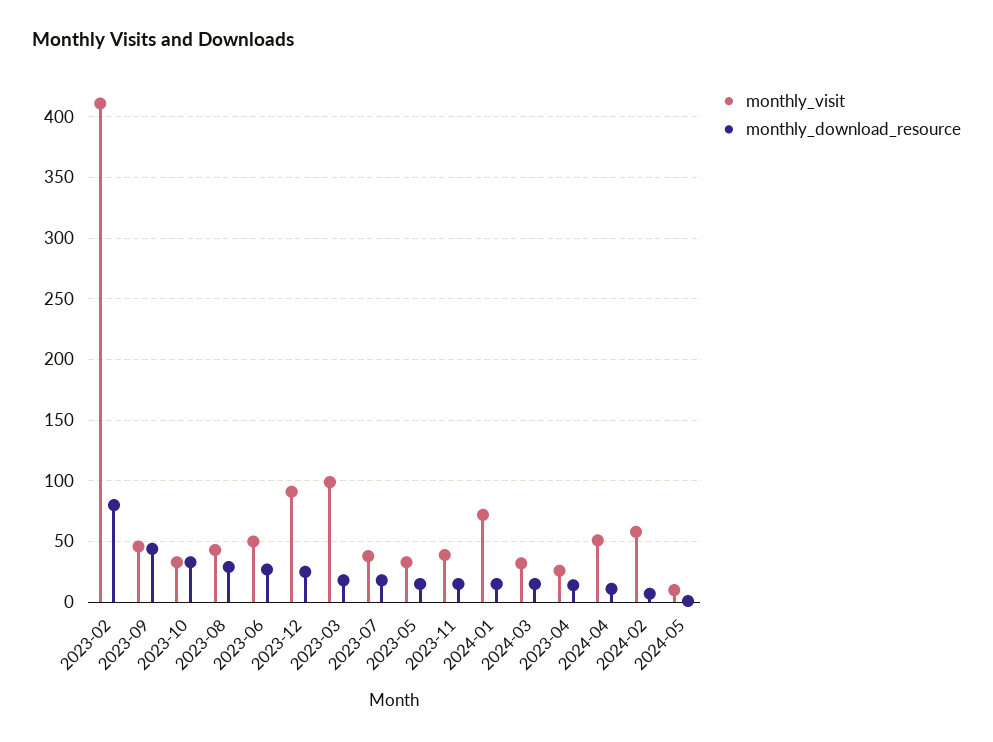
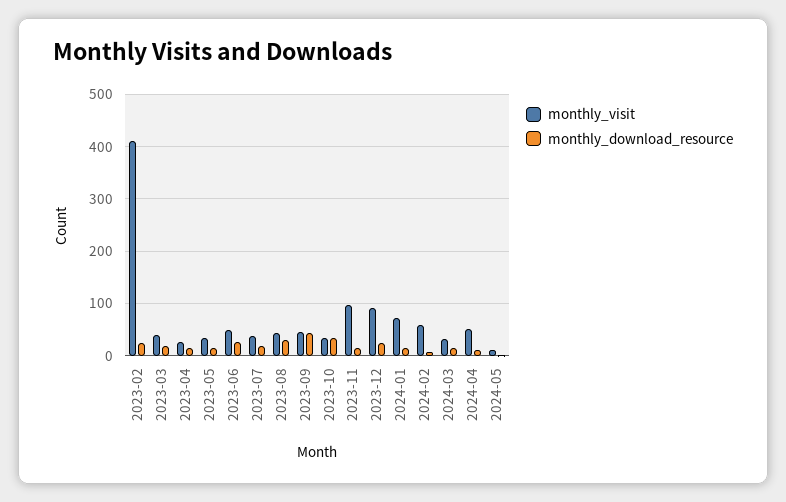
  {
    "monthly_visit": {
      "2023-02": 410,
      "2023-09": 45,
      "2023-10": 35,
      "2023-08": 45,
      "2023-06": 50,
      "2023-12": 90,
-     "2023-03": 100,
+     "2023-03": 40,
      "2023-07": 40,
      "2023-05": 35,
-     "2023-11": 40,
+     "2023-11": 100,
      "2024-01": 70,
      "2024-03": 30,
      "2023-04": 25,
      "2024-04": 50,
      "2024-02": 60,
      "2024-05": 10
    },
    "monthly_download_resource": {
-     "2023-02": 80,
+     "2023-02": 20,
      "2023-09": 45,
      "2023-10": 35,
      "2023-08": 30,
      "2023-06": 25,
      "2023-12": 25,
      "2023-03": 20,
      "2023-07": 20,
      "2023-05": 15,
      "2023-11": 15,
      "2024-01": 15,
      "2024-03": 15,
      "2023-04": 15,
      "2024-04": 10,
      "2024-02": 5,
      "2024-05": 0
    }
  }

